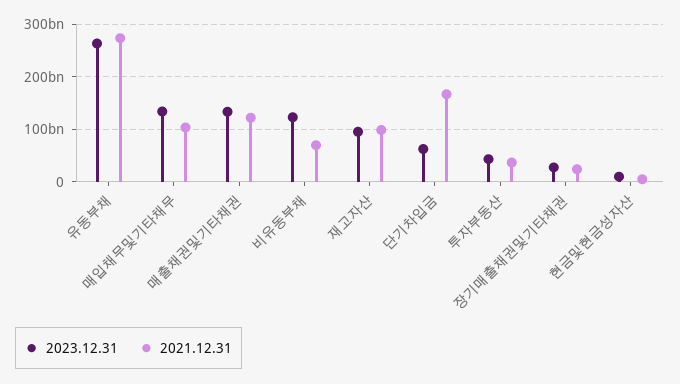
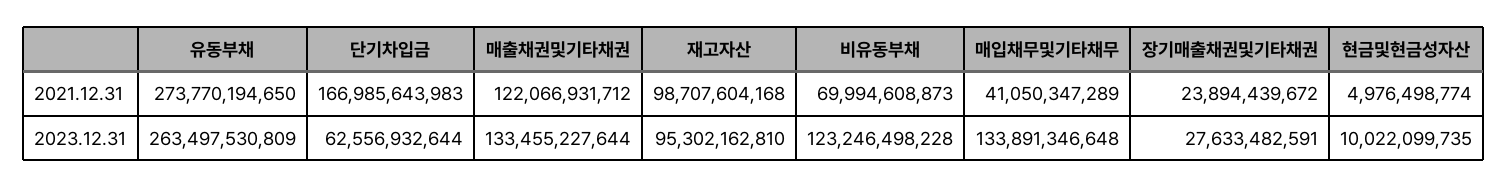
  {
    "2023.12.31": {
      "유동부채": 263497530809,
      "매입채무및기타채무": 133891346648,
      "매출채권및기타채권": 133455227644,
      "비유동부채": 123246498228,
      "재고자산": 95302162810,
      "단기차입금": 62556932644,
-     "투자부동산": 40000000000,
      "장기매출채권및기타채권": 27633482591,
      "현금및현금성자산": 10022099735
    },
    "2021.12.31": {
      "유동부채": 273770194650,
-     "매입채무및기타채무": 100000000000,
+     "매입채무및기타채무": 41050347289,
      "매출채권및기타채권": 122066931712,
      "비유동부채": 69994608873,
      "재고자산": 98707604168,
      "단기차입금": 166985643983,
-     "투자부동산": 40000000000,
      "장기매출채권및기타채권": 23894439672,
      "현금및현금성자산": 4976498774
    }
  }

